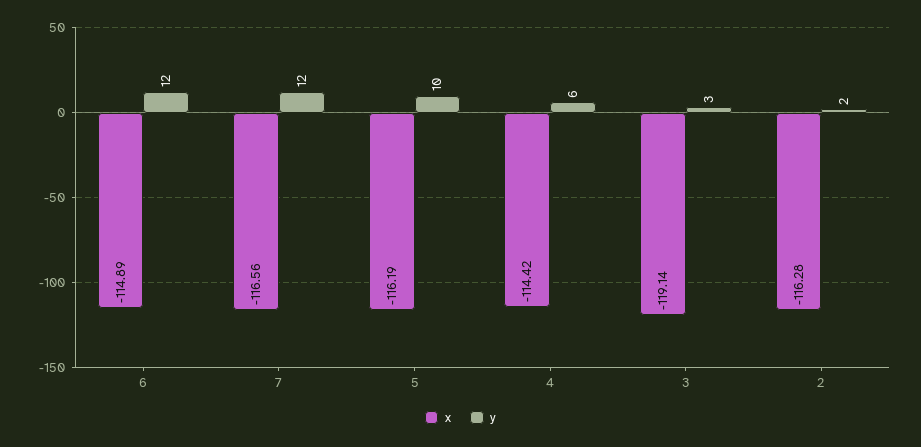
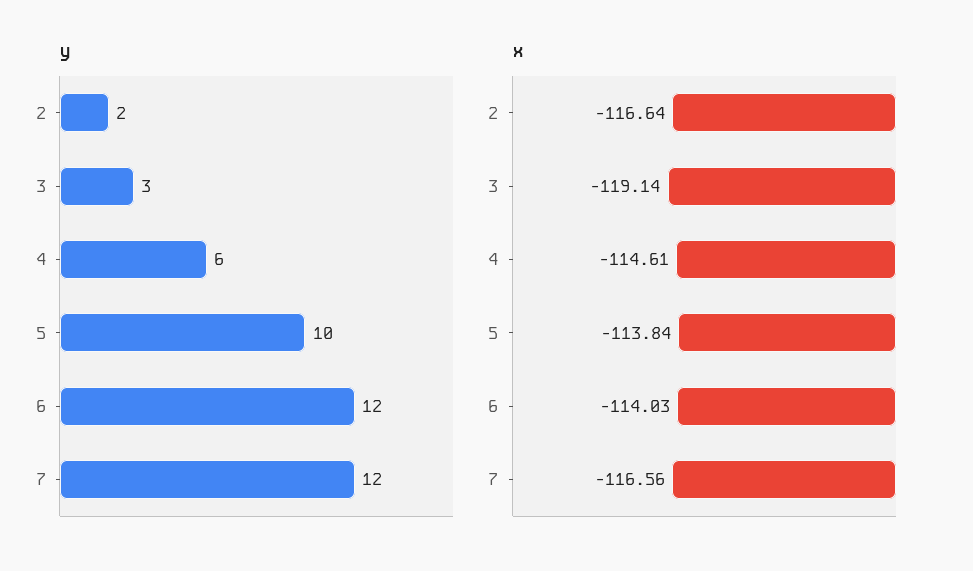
  {
    "x": {
-     "6": -114.89,
+     "6": -114.03,
      "7": -116.56,
-     "5": -116.19,
+     "5": -113.84,
-     "4": -114.42,
+     "4": -114.61,
      "3": -119.14,
-     "2": -116.28
+     "2": -116.64
    },
    "y": {
      "6": 12,
      "7": 12,
      "5": 10,
      "4": 6,
      "3": 3,
      "2": 2
    }
  }

